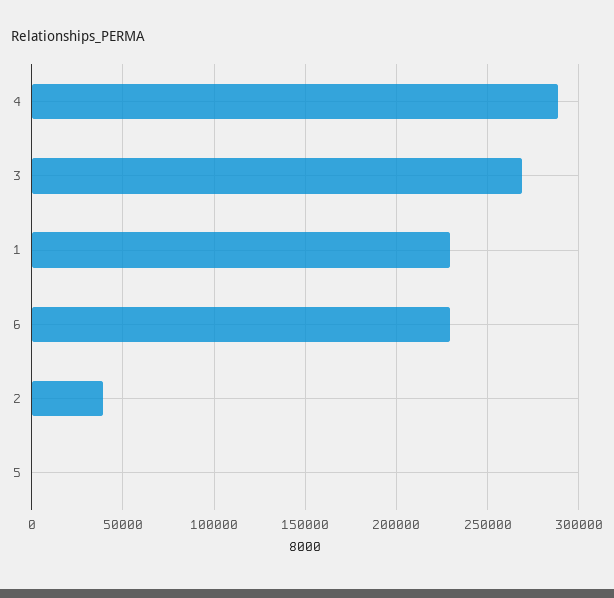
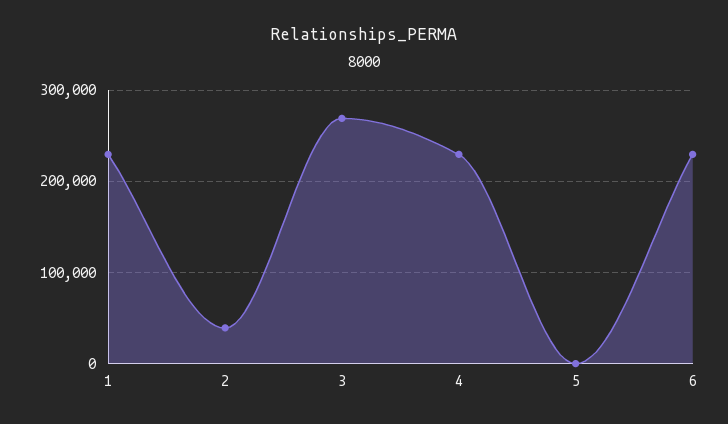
  {
-   "4": 290000,
+   "4": 230000,
    "3": 270000,
    "1": 230000,
    "6": 230000,
    "2": 40000,
    "5": 0
  }

